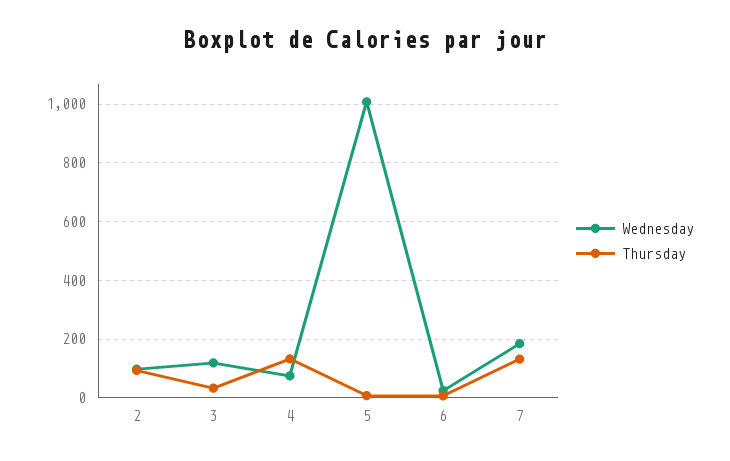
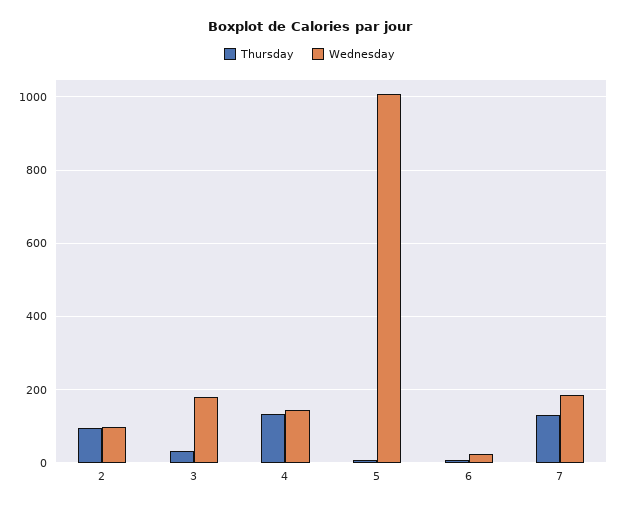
  {
    "Wednesday": {
      "2": 100,
-     "3": 125,
+     "3": 180,
-     "4": 75,
+     "4": 140,
      "5": 1000,
      "6": 20,
      "7": 180
    },
    "Thursday": {
      "2": 100,
      "3": 40,
      "4": 140,
      "5": 0,
      "6": 0,
      "7": 140
    }
  }

